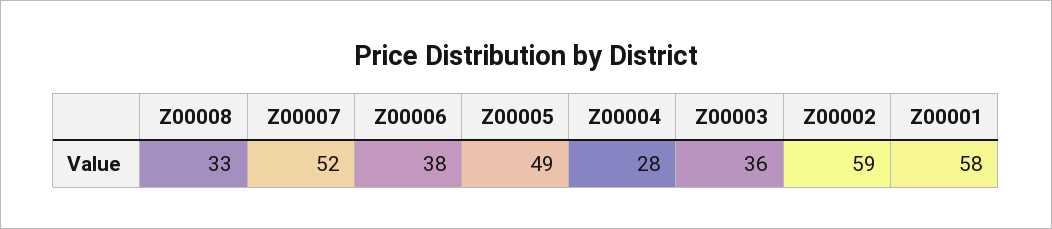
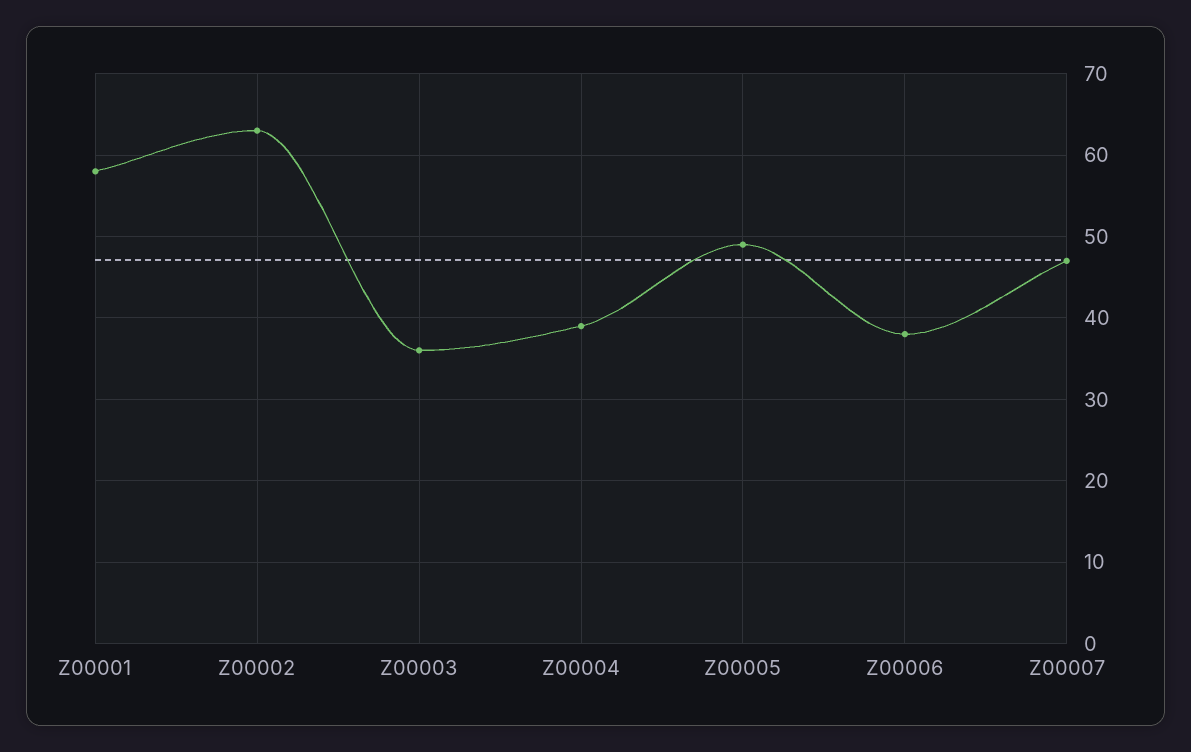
  {
-   "Z00008": 33,
-   "Z00007": 52,
+   "Z00007": 47,
    "Z00006": 38,
    "Z00005": 49,
-   "Z00004": 28,
+   "Z00004": 39,
    "Z00003": 36,
-   "Z00002": 59,
+   "Z00002": 63,
    "Z00001": 58
  }

